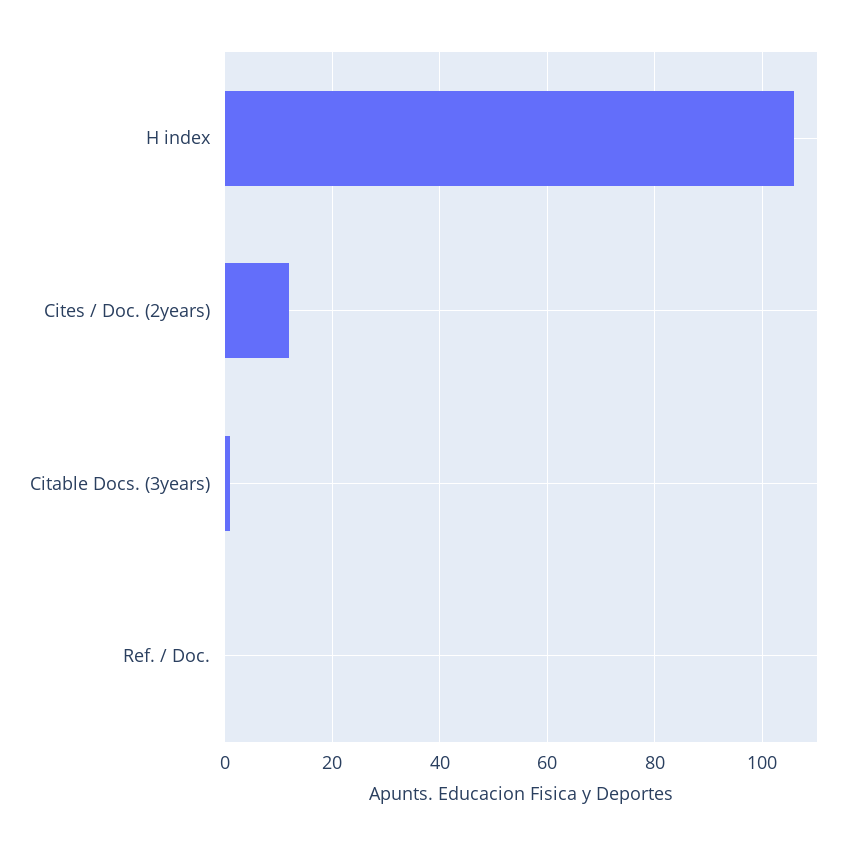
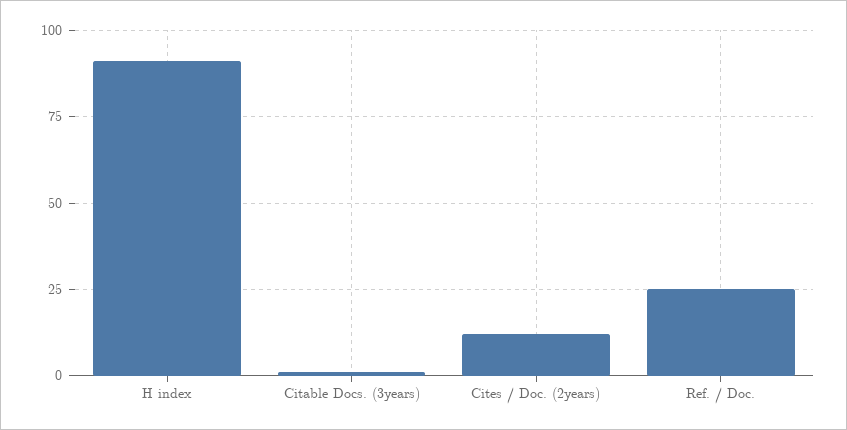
  {
-   "H index": 105,
+   "H index": 90,
    "Cites / Doc. (2years)": 10,
    "Citable Docs. (3years)": 0,
-   "Ref. / Doc.": 0
+   "Ref. / Doc.": 25
  }

